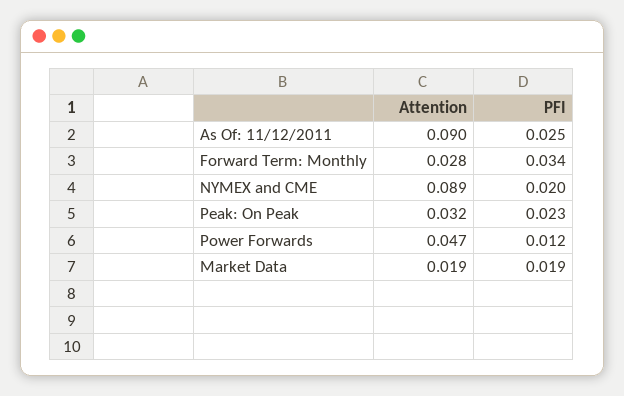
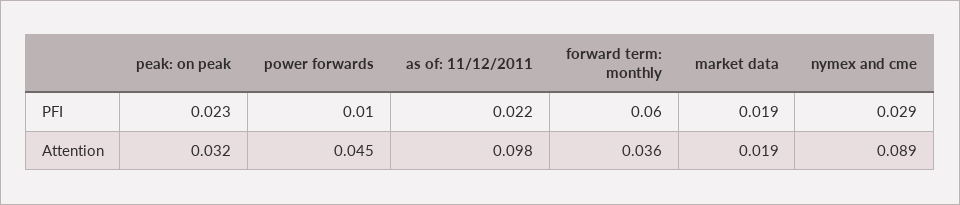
  {
    "Attention": {
-     "As Of: 11/12/2011": 0.09,
+     "As Of: 11/12/2011": 0.098,
-     "Forward Term: Monthly": 0.028,
+     "Forward Term: Monthly": 0.036,
      "NYMEX and CME": 0.089,
      "Peak: On Peak": 0.032,
-     "Power Forwards": 0.047,
+     "Power Forwards": 0.045,
      "Market Data": 0.019
    },
    "PFI": {
-     "As Of: 11/12/2011": 0.025,
+     "As Of: 11/12/2011": 0.022,
-     "Forward Term: Monthly": 0.034,
+     "Forward Term: Monthly": 0.06,
-     "NYMEX and CME": 0.02,
+     "NYMEX and CME": 0.029,
      "Peak: On Peak": 0.023,
-     "Power Forwards": 0.012,
+     "Power Forwards": 0.01,
      "Market Data": 0.019
    }
  }

